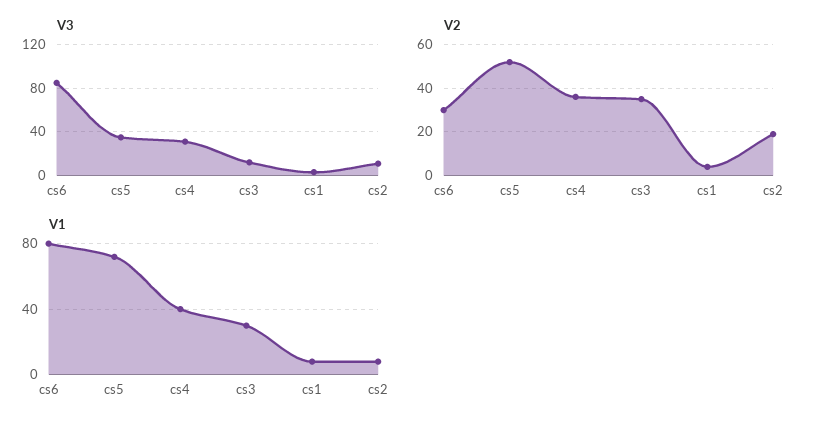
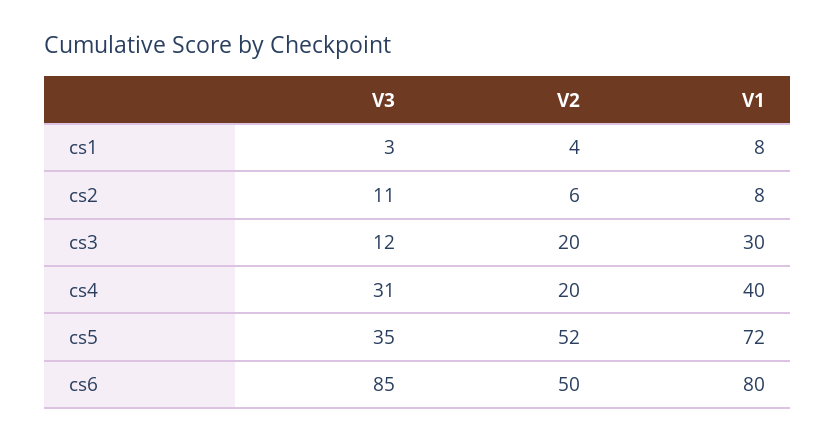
  {
    "V3": {
      "cs6": 85,
      "cs5": 35,
      "cs4": 31,
      "cs3": 12,
      "cs1": 3,
      "cs2": 11
    },
    "V2": {
-     "cs6": 30,
+     "cs6": 50,
      "cs5": 52,
-     "cs4": 35,
+     "cs4": 20,
-     "cs3": 35,
+     "cs3": 20,
      "cs1": 4,
-     "cs2": 20
+     "cs2": 6
    },
    "V1": {
      "cs6": 80,
      "cs5": 72,
      "cs4": 40,
      "cs3": 30,
      "cs1": 8,
      "cs2": 8
    }
  }

